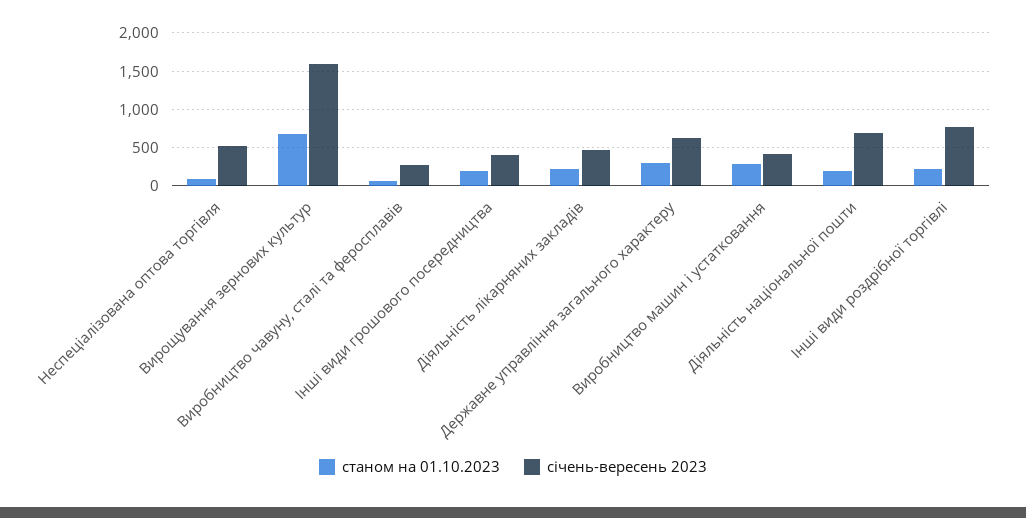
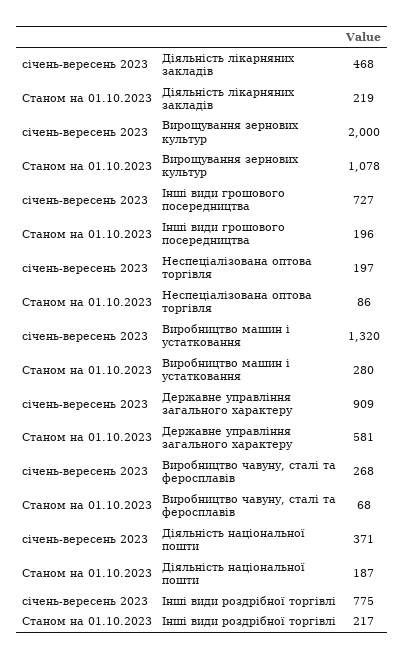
  {
    "станом на 01.10.2023": {
      "Неспеціалізована оптова торгівля": 86,
-     "Вирощування зернових культур": 700,
+     "Вирощування зернових культур": 1078,
      "Виробництво чавуну, сталі та феросплавів": 68,
      "Інші види грошового посередництва": 196,
      "Діяльність лікарняних закладів": 219,
-     "Державне управління загального характеру": 300,
+     "Державне управління загального характеру": 581,
      "Виробництво машин і устатковання": 280,
      "Діяльність національної пошти": 187,
      "Інші види роздрібної торгівлі": 217
    },
    "січень-вересень 2023": {
-     "Неспеціалізована оптова торгівля": 500,
+     "Неспеціалізована оптова торгівля": 197,
-     "Вирощування зернових культур": 1600,
+     "Вирощування зернових культур": 2000,
      "Виробництво чавуну, сталі та феросплавів": 268,
-     "Інші види грошового посередництва": 400,
+     "Інші види грошового посередництва": 727,
      "Діяльність лікарняних закладів": 468,
-     "Державне управління загального характеру": 600,
+     "Державне управління загального характеру": 909,
-     "Виробництво машин і устатковання": 400,
+     "Виробництво машин і устатковання": 1320,
-     "Діяльність національної пошти": 700,
+     "Діяльність національної пошти": 371,
      "Інші види роздрібної торгівлі": 775
    }
  }

